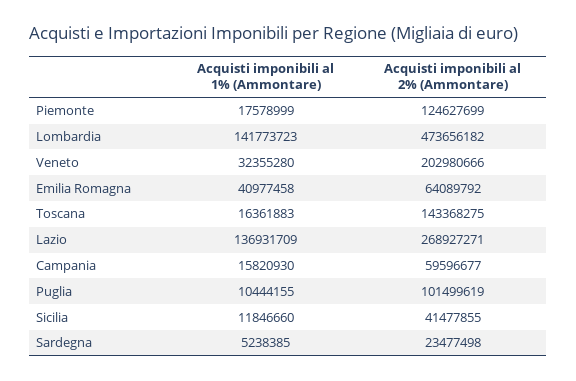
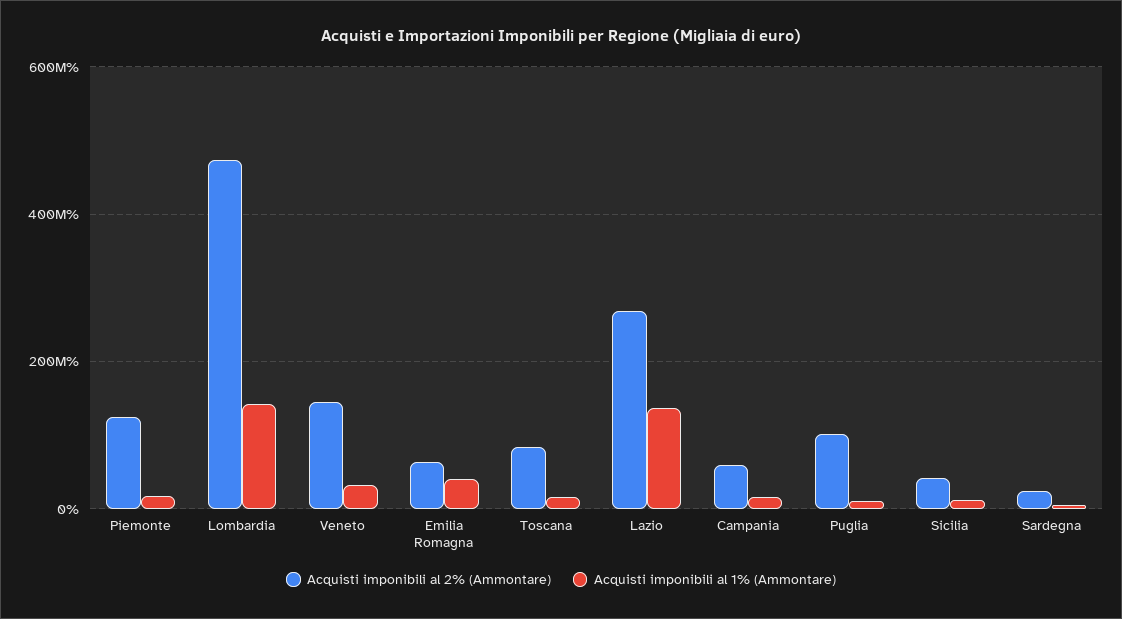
  {
    "Acquisti imponibili al 1% (Ammontare)": {
      "Piemonte": 17578999,
      "Lombardia": 141773723,
      "Veneto": 32355280,
      "Emilia Romagna": 40977458,
      "Toscana": 16361883,
      "Lazio": 136931709,
      "Campania": 15820930,
      "Puglia": 10444155,
      "Sicilia": 11846660,
      "Sardegna": 5238385
    },
    "Acquisti imponibili al 2% (Ammontare)": {
      "Piemonte": 124627699,
      "Lombardia": 473656182,
-     "Veneto": 202980666,
+     "Veneto": 140000000,
      "Emilia Romagna": 64089792,
-     "Toscana": 143368275,
+     "Toscana": 80000000,
      "Lazio": 268927271,
      "Campania": 59596677,
      "Puglia": 101499619,
      "Sicilia": 41477855,
      "Sardegna": 23477498
    }
  }

